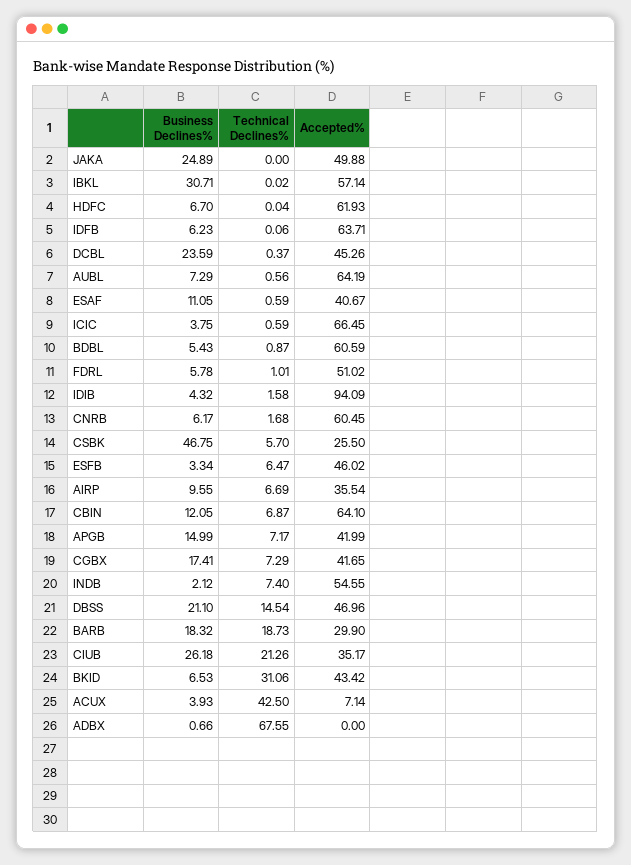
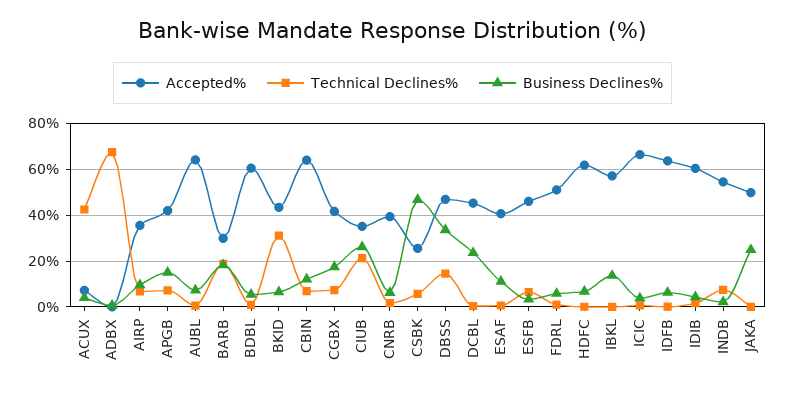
  {
    "Business Declines%": {
      "JAKA": 24.89,
-     "IBKL": 30.71,
+     "IBKL": 15,
      "HDFC": 6.7,
      "IDFB": 6.23,
      "DCBL": 23.59,
      "AUBL": 7.29,
      "ESAF": 11.05,
      "ICIC": 3.75,
      "BDBL": 5.43,
      "FDRL": 5.78,
      "IDIB": 4.32,
      "CNRB": 6.17,
      "CSBK": 46.75,
      "ESFB": 3.34,
      "AIRP": 9.55,
      "CBIN": 12.05,
      "APGB": 14.99,
      "CGBX": 17.41,
      "INDB": 2.12,
-     "DBSS": 21.1,
+     "DBSS": 35,
      "BARB": 18.32,
      "CIUB": 26.18,
      "BKID": 6.53,
      "ACUX": 3.93,
      "ADBX": 0.66
    },
    "Technical Declines%": {
      "JAKA": 0,
      "IBKL": 0.02,
      "HDFC": 0.04,
      "IDFB": 0.06,
      "DCBL": 0.37,
      "AUBL": 0.56,
      "ESAF": 0.59,
      "ICIC": 0.59,
      "BDBL": 0.87,
      "FDRL": 1.01,
      "IDIB": 1.58,
      "CNRB": 1.68,
      "CSBK": 5.7,
      "ESFB": 6.47,
      "AIRP": 6.69,
      "CBIN": 6.87,
      "APGB": 7.17,
      "CGBX": 7.29,
      "INDB": 7.4,
      "DBSS": 14.54,
      "BARB": 18.73,
      "CIUB": 21.26,
      "BKID": 31.06,
      "ACUX": 42.5,
      "ADBX": 67.55
    },
    "Accepted%": {
      "JAKA": 49.88,
      "IBKL": 57.14,
      "HDFC": 61.93,
      "IDFB": 63.71,
      "DCBL": 45.26,
      "AUBL": 64.19,
      "ESAF": 40.67,
      "ICIC": 66.45,
      "BDBL": 60.59,
      "FDRL": 51.02,
-     "IDIB": 94.09,
+     "IDIB": 60,
-     "CNRB": 60.45,
+     "CNRB": 40,
      "CSBK": 25.5,
      "ESFB": 46.02,
      "AIRP": 35.54,
      "CBIN": 64.1,
      "APGB": 41.99,
      "CGBX": 41.65,
      "INDB": 54.55,
      "DBSS": 46.96,
      "BARB": 29.9,
      "CIUB": 35.17,
      "BKID": 43.42,
      "ACUX": 7.14,
      "ADBX": 0
    }
  }

